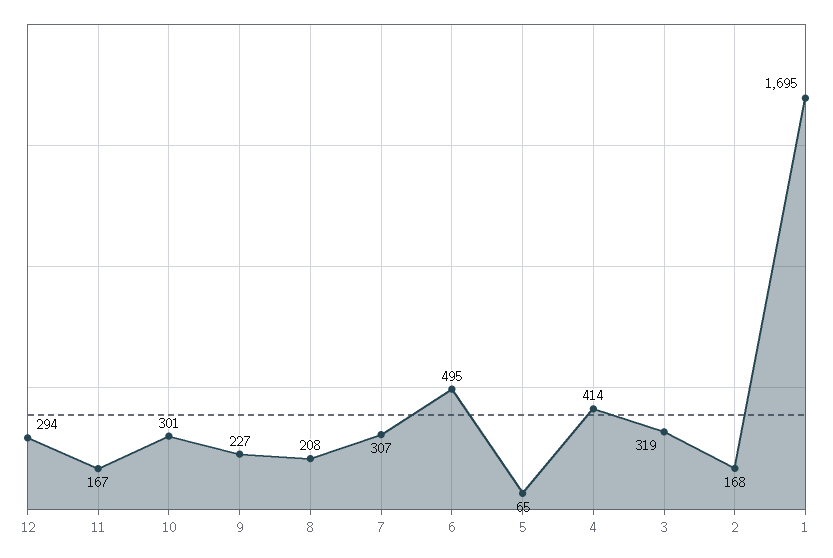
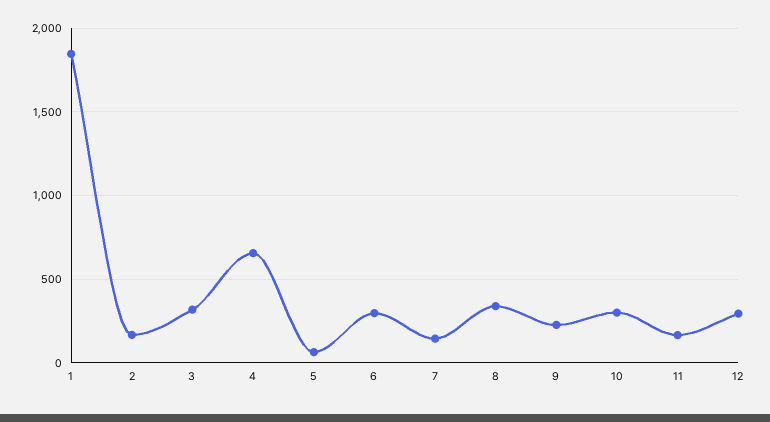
  {
    "12": 294,
    "11": 167,
    "10": 301,
    "9": 227,
-   "8": 208,
+   "8": 350,
-   "7": 307,
+   "7": 150,
-   "6": 495,
+   "6": 300,
    "5": 65,
-   "4": 414,
+   "4": 650,
    "3": 319,
    "2": 168,
-   "1": 1695
+   "1": 1850
  }

